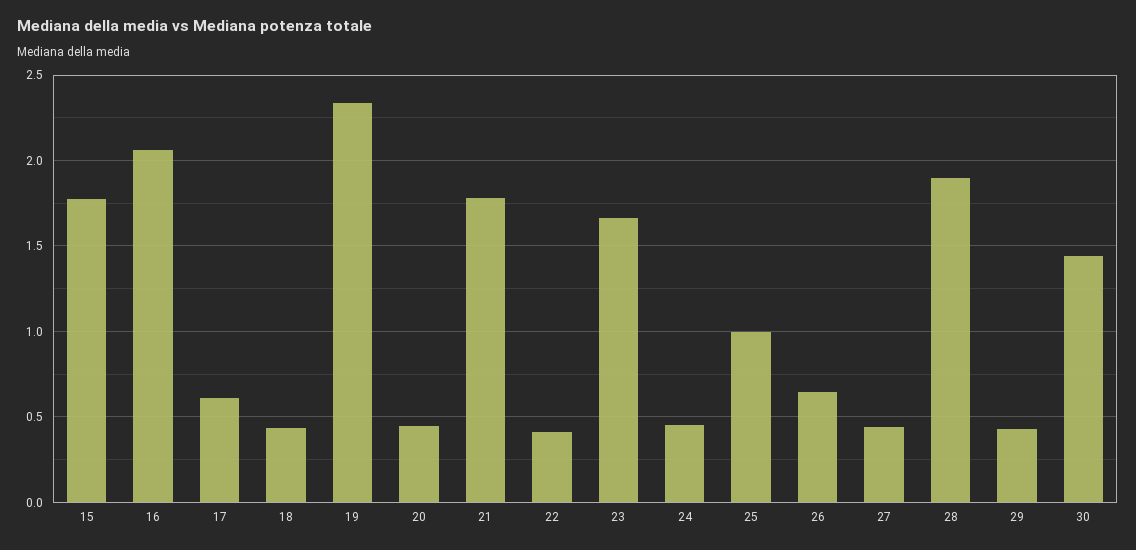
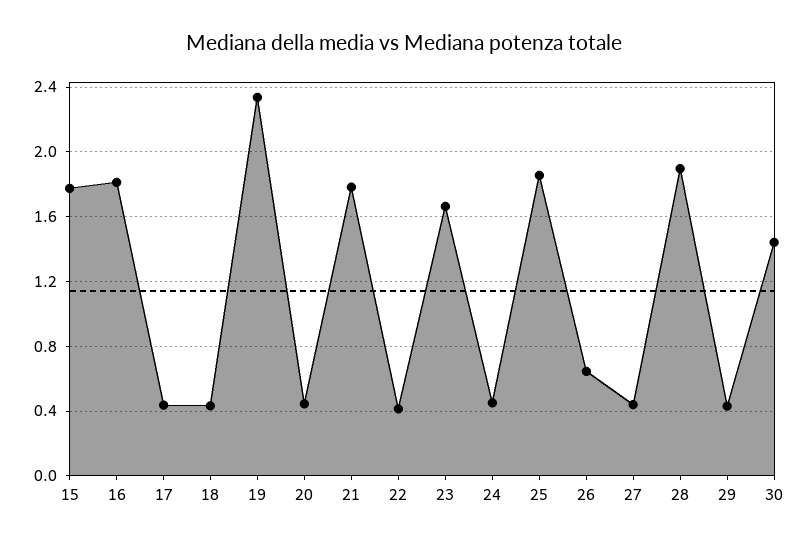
  {
    "15": 1.8,
-   "16": 2.05,
+   "16": 1.8,
-   "17": 0.6,
+   "17": 0.45,
    "18": 0.45,
    "19": 2.35,
    "20": 0.45,
    "21": 1.8,
    "22": 0.4,
    "23": 1.65,
    "24": 0.45,
-   "25": 1,
+   "25": 1.85,
    "26": 0.65,
    "27": 0.45,
    "28": 1.9,
    "29": 0.45,
    "30": 1.45
  }

